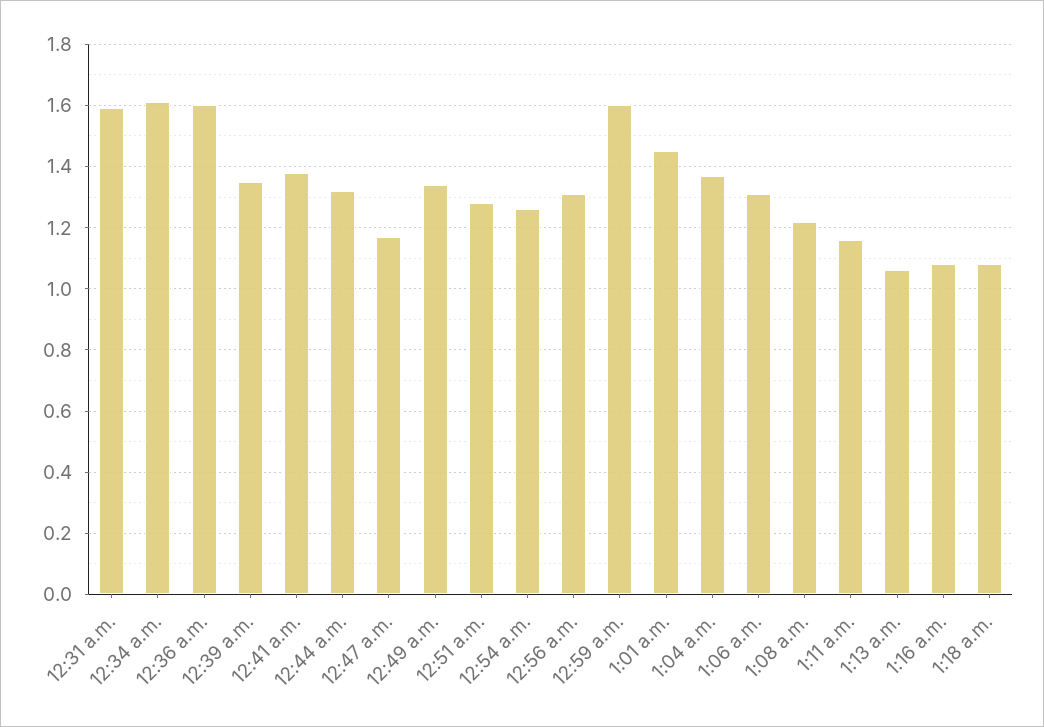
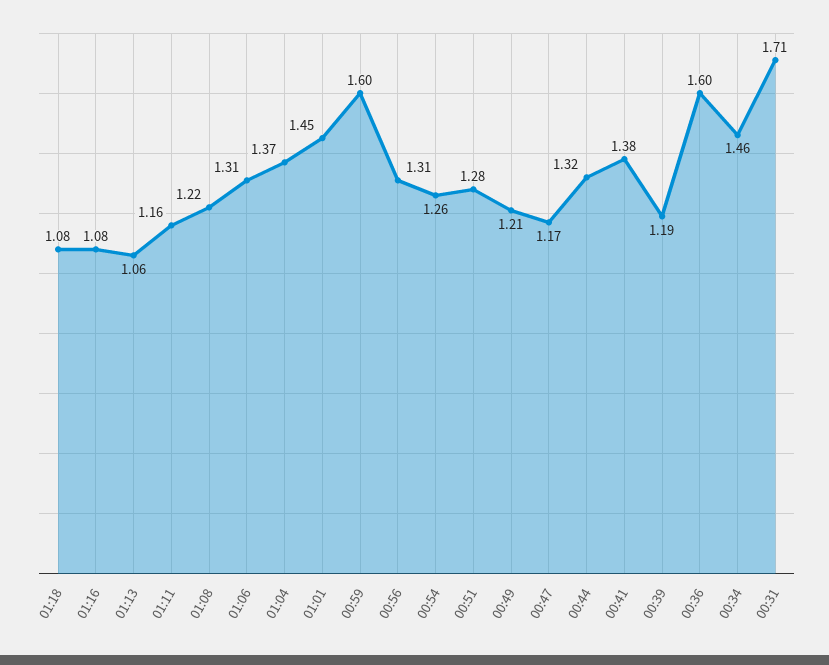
  {
-   "12:31 a.m.": 1.6,
+   "12:31 a.m.": 1.71,
-   "12:34 a.m.": 1.6,
+   "12:34 a.m.": 1.46,
    "12:36 a.m.": 1.6,
-   "12:39 a.m.": 1.35,
+   "12:39 a.m.": 1.19,
    "12:41 a.m.": 1.38,
    "12:44 a.m.": 1.32,
    "12:47 a.m.": 1.17,
-   "12:49 a.m.": 1.35,
+   "12:49 a.m.": 1.21,
    "12:51 a.m.": 1.28,
    "12:54 a.m.": 1.26,
    "12:56 a.m.": 1.31,
    "12:59 a.m.": 1.6,
    "1:01 a.m.": 1.45,
    "1:04 a.m.": 1.37,
    "1:06 a.m.": 1.31,
    "1:08 a.m.": 1.22,
    "1:11 a.m.": 1.16,
    "1:13 a.m.": 1.06,
    "1:16 a.m.": 1.08,
    "1:18 a.m.": 1.08
  }

